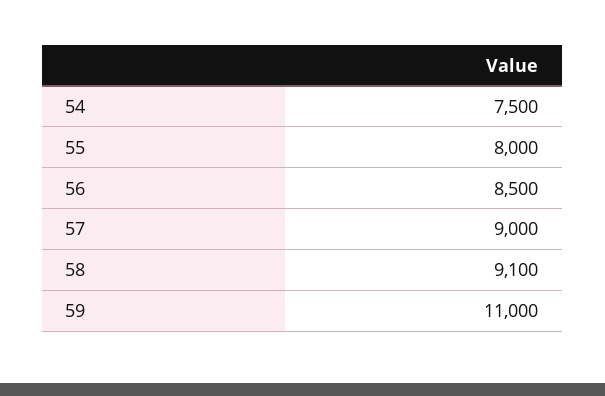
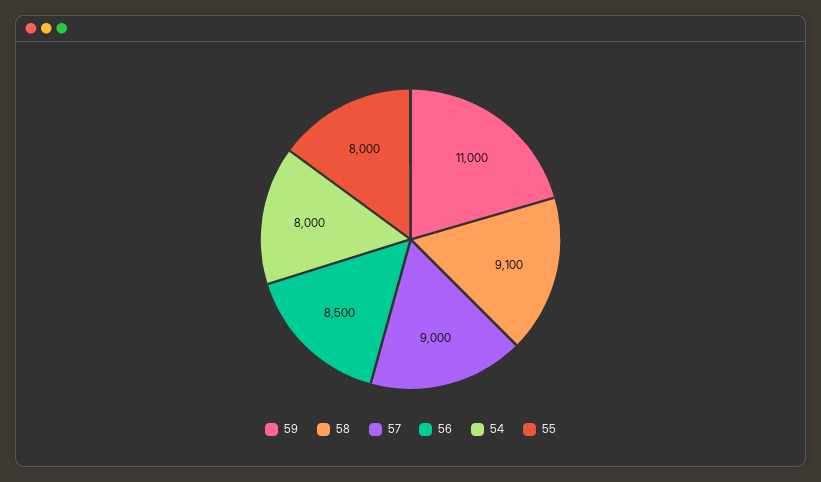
  {
-   "54": 7500,
+   "54": 8000,
    "55": 8000,
    "56": 8500,
    "57": 9000,
    "58": 9100,
    "59": 11000
  }

